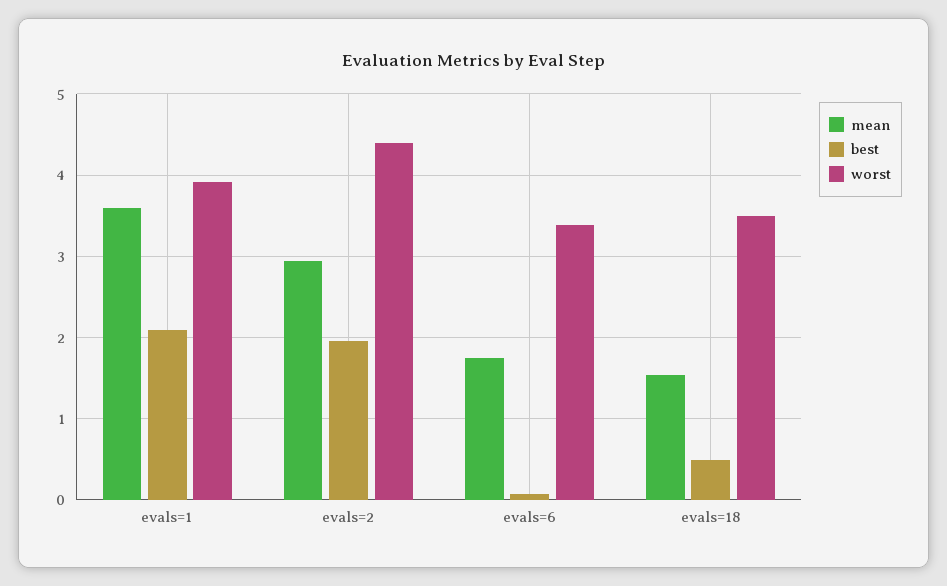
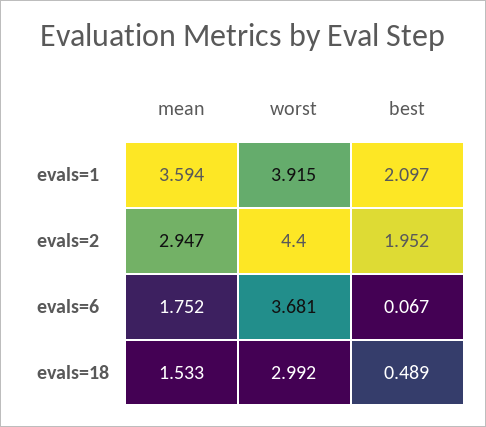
  {
    "mean": {
      "evals=1": 3.594,
      "evals=2": 2.947,
      "evals=6": 1.752,
      "evals=18": 1.533
    },
    "best": {
      "evals=1": 2.097,
      "evals=2": 1.952,
      "evals=6": 0.067,
      "evals=18": 0.489
    },
    "worst": {
      "evals=1": 3.915,
      "evals=2": 4.4,
-     "evals=6": 3.4,
+     "evals=6": 3.681,
-     "evals=18": 3.5
+     "evals=18": 2.992
    }
  }

